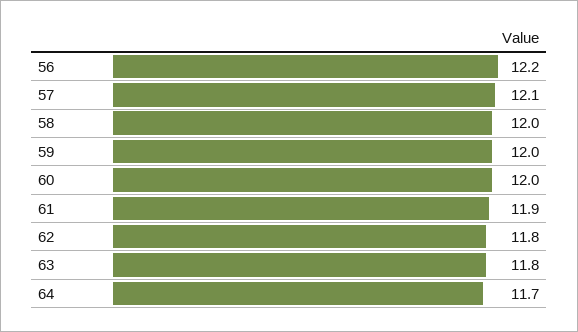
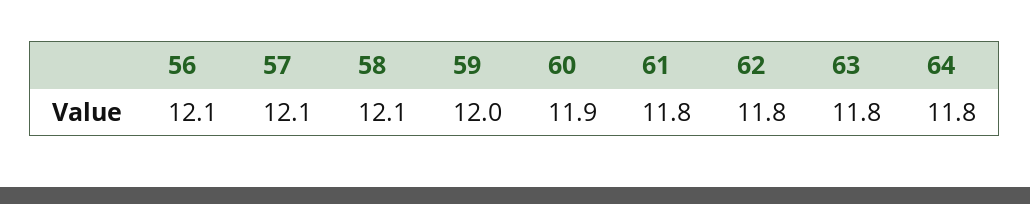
  {
-   "56": 12.2,
+   "56": 12.1,
    "57": 12.1,
-   "58": 12,
+   "58": 12.1,
    "59": 12,
-   "60": 12,
+   "60": 11.9,
-   "61": 11.9,
+   "61": 11.8,
    "62": 11.8,
    "63": 11.8,
-   "64": 11.7
+   "64": 11.8
  }

